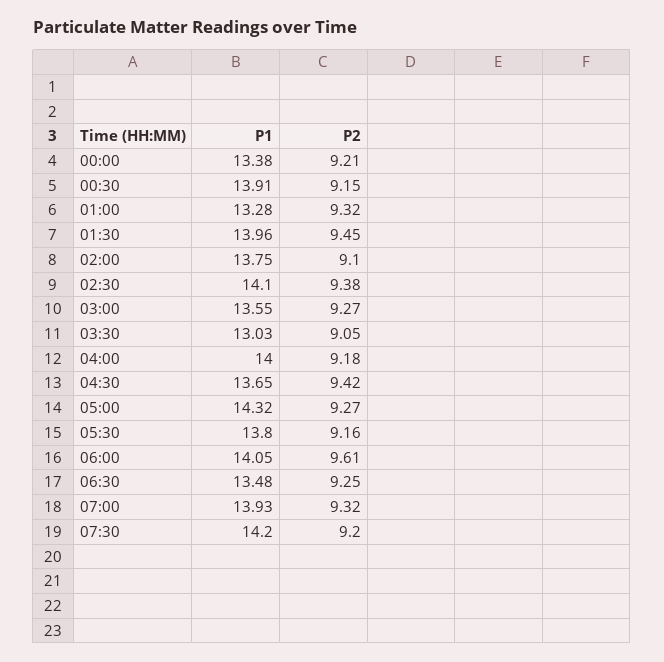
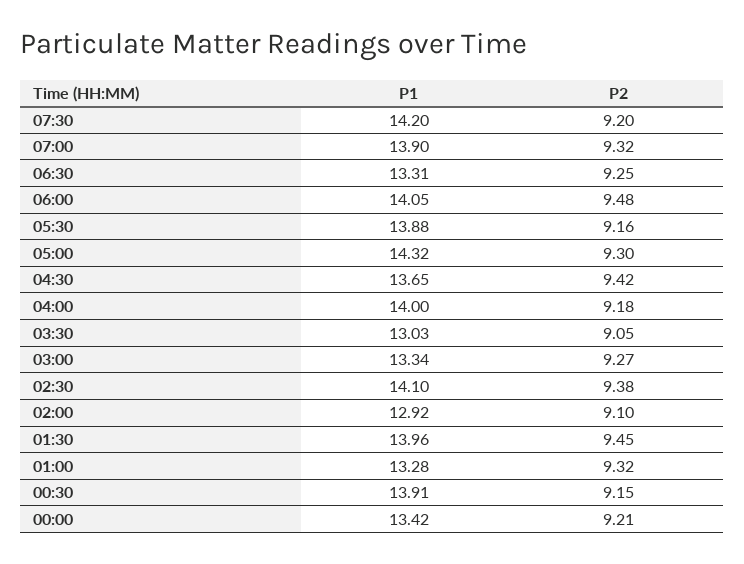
  {
    "P1": {
-     "00:00": 13.38,
+     "00:00": 13.42,
      "00:30": 13.91,
      "01:00": 13.28,
      "01:30": 13.96,
-     "02:00": 13.75,
+     "02:00": 12.92,
      "02:30": 14.1,
-     "03:00": 13.55,
+     "03:00": 13.34,
      "03:30": 13.03,
      "04:00": 14,
      "04:30": 13.65,
      "05:00": 14.32,
-     "05:30": 13.8,
+     "05:30": 13.88,
      "06:00": 14.05,
-     "06:30": 13.48,
+     "06:30": 13.31,
-     "07:00": 13.93,
+     "07:00": 13.9,
      "07:30": 14.2
    },
    "P2": {
      "00:00": 9.21,
      "00:30": 9.15,
      "01:00": 9.32,
      "01:30": 9.45,
      "02:00": 9.1,
      "02:30": 9.38,
      "03:00": 9.27,
      "03:30": 9.05,
      "04:00": 9.18,
      "04:30": 9.42,
-     "05:00": 9.27,
+     "05:00": 9.3,
      "05:30": 9.16,
-     "06:00": 9.61,
+     "06:00": 9.48,
      "06:30": 9.25,
      "07:00": 9.32,
      "07:30": 9.2
    }
  }

